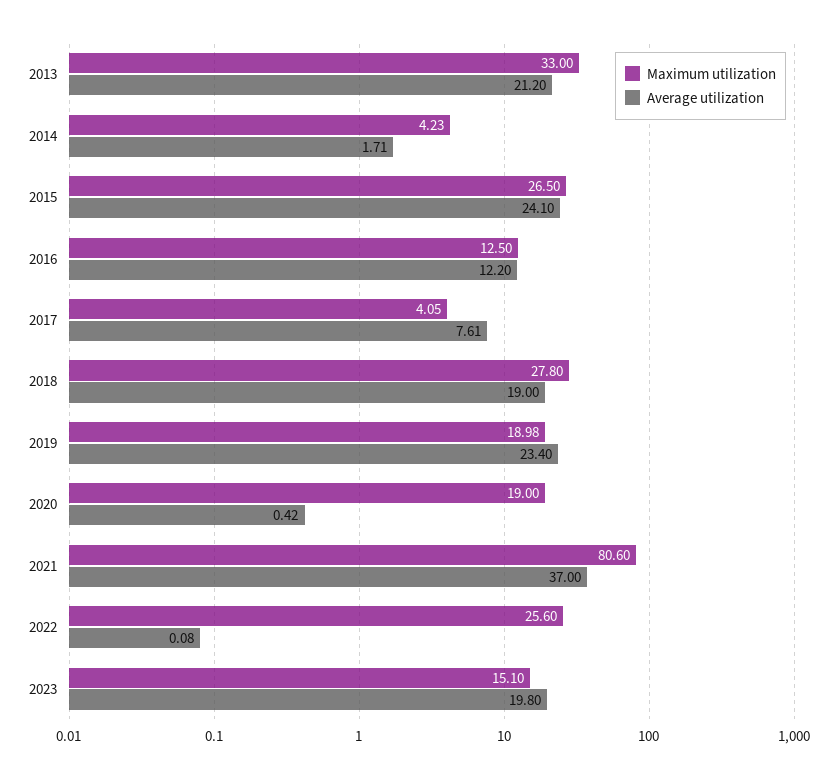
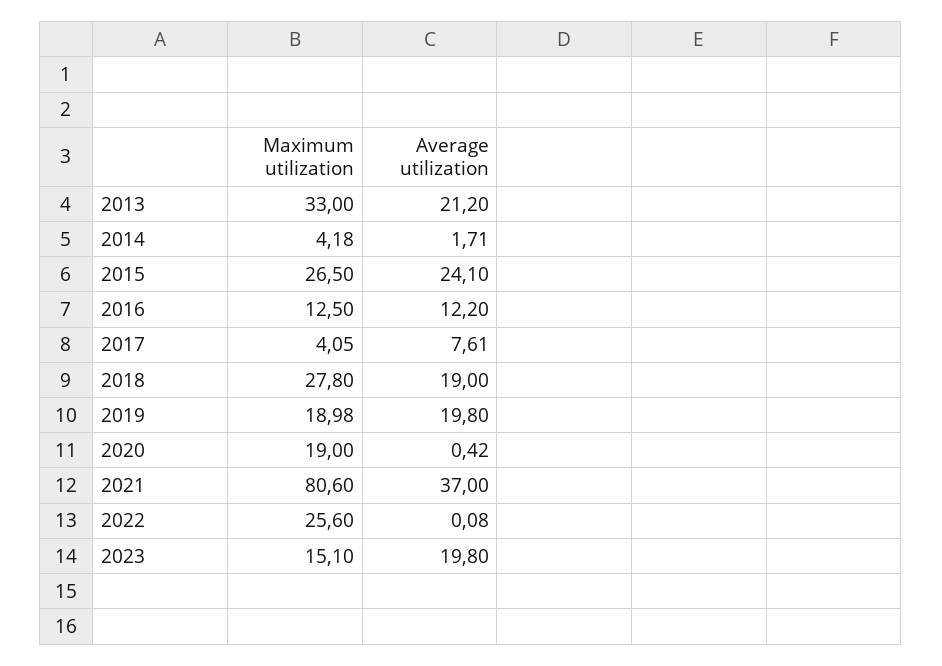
  {
    "Maximum utilization": {
      "2013": 33,
-     "2014": 4.23,
+     "2014": 4.18,
      "2015": 26.5,
      "2016": 12.5,
      "2017": 4.05,
      "2018": 27.8,
      "2019": 18.98,
      "2020": 19,
      "2021": 80.6,
      "2022": 25.6,
      "2023": 15.1
    },
    "Average utilization": {
      "2013": 21.2,
      "2014": 1.71,
      "2015": 24.1,
      "2016": 12.2,
      "2017": 7.61,
      "2018": 19,
-     "2019": 23.4,
+     "2019": 19.8,
      "2020": 0.42,
      "2021": 37,
      "2022": 0.08,
      "2023": 19.8
    }
  }

